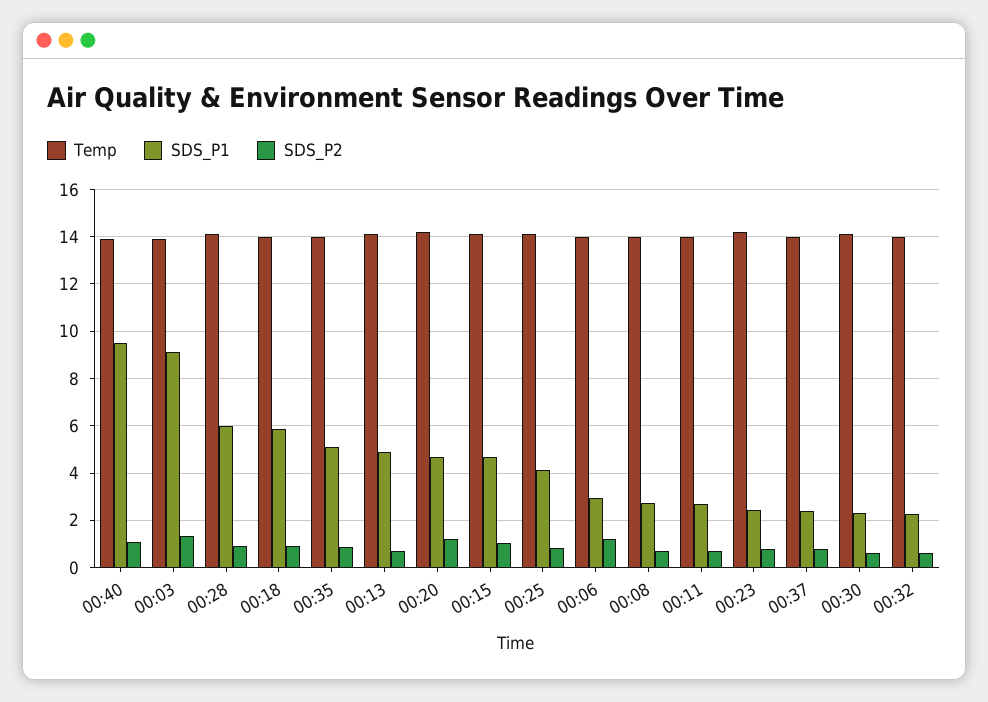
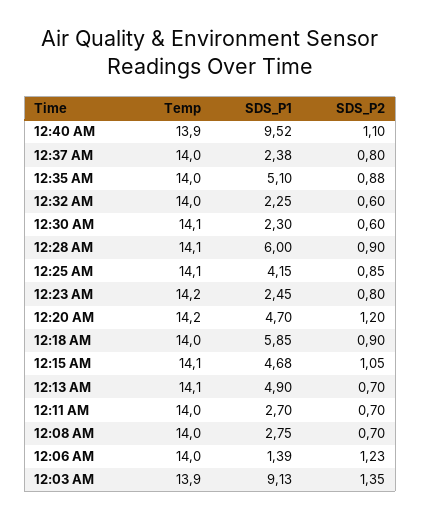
  {
    "Temp": {
      "00:40": 13.9,
      "00:03": 13.9,
      "00:28": 14.1,
      "00:18": 14,
      "00:35": 14,
      "00:13": 14.1,
      "00:20": 14.2,
      "00:15": 14.1,
      "00:25": 14.1,
      "00:06": 14,
      "00:08": 14,
      "00:11": 14,
      "00:23": 14.2,
      "00:37": 14,
      "00:30": 14.1,
      "00:32": 14
    },
    "SDS_P1": {
      "00:40": 9.52,
      "00:03": 9.13,
      "00:28": 6,
      "00:18": 5.85,
      "00:35": 5.1,
      "00:13": 4.9,
      "00:20": 4.7,
      "00:15": 4.68,
      "00:25": 4.15,
-     "00:06": 3,
+     "00:06": 1.39,
      "00:08": 2.75,
      "00:11": 2.7,
      "00:23": 2.45,
      "00:37": 2.38,
      "00:30": 2.3,
      "00:32": 2.25
    },
    "SDS_P2": {
      "00:40": 1.1,
      "00:03": 1.35,
      "00:28": 0.9,
      "00:18": 0.9,
      "00:35": 0.88,
      "00:13": 0.7,
      "00:20": 1.2,
      "00:15": 1.05,
      "00:25": 0.85,
      "00:06": 1.23,
      "00:08": 0.7,
      "00:11": 0.7,
      "00:23": 0.8,
      "00:37": 0.8,
      "00:30": 0.6,
      "00:32": 0.6
    }
  }

